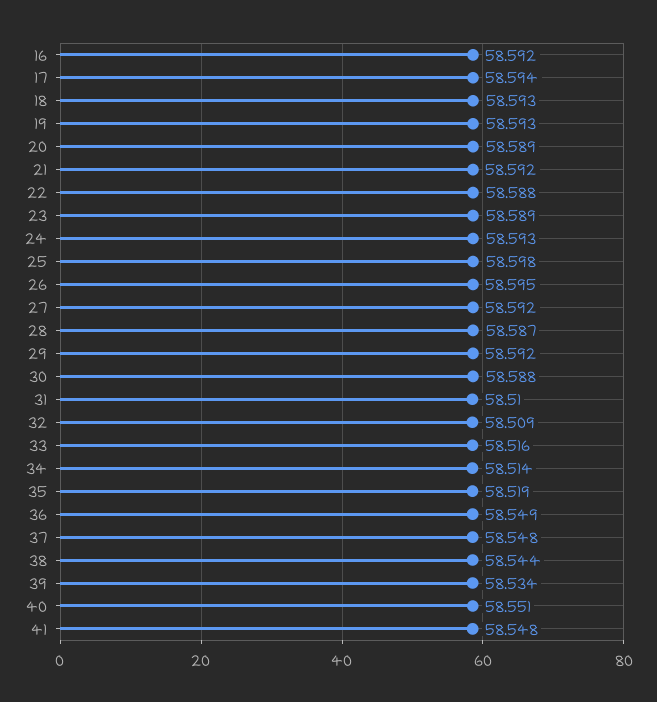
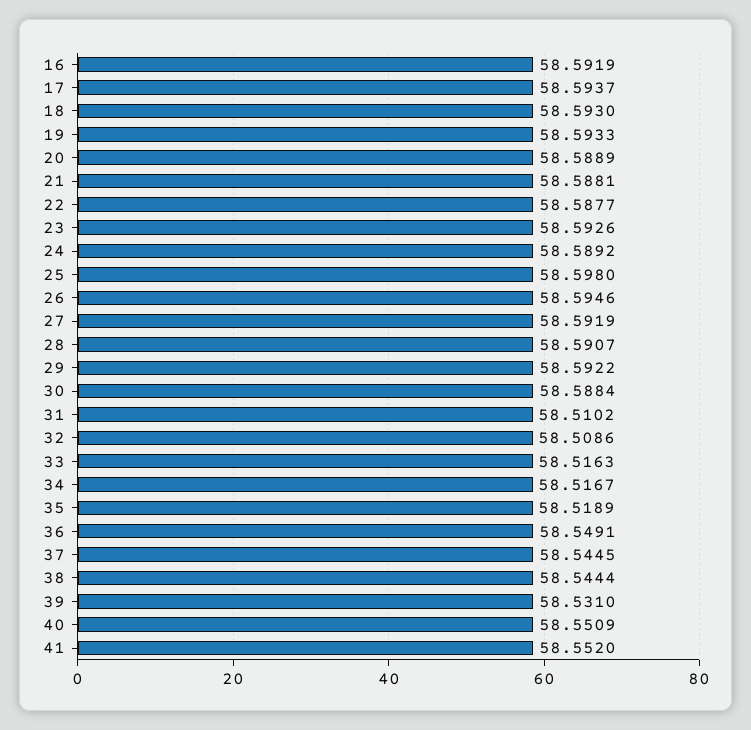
  {
    "16": 58.5919,
    "17": 58.5937,
    "18": 58.593,
    "19": 58.5933,
    "20": 58.5889,
-   "21": 58.592,
+   "21": 58.5881,
    "22": 58.5877,
-   "23": 58.589,
+   "23": 58.5926,
-   "24": 58.593,
+   "24": 58.5892,
    "25": 58.598,
    "26": 58.5946,
    "27": 58.5919,
-   "28": 58.587,
+   "28": 58.5907,
    "29": 58.5922,
    "30": 58.5884,
    "31": 58.5102,
    "32": 58.5086,
    "33": 58.5163,
-   "34": 58.514,
+   "34": 58.5167,
    "35": 58.5189,
    "36": 58.5491,
-   "37": 58.548,
+   "37": 58.5445,
    "38": 58.5444,
-   "39": 58.534,
+   "39": 58.531,
    "40": 58.5509,
-   "41": 58.548
+   "41": 58.552
  }

